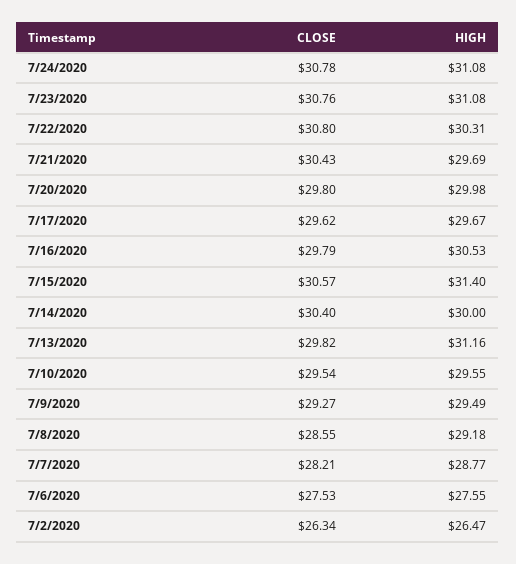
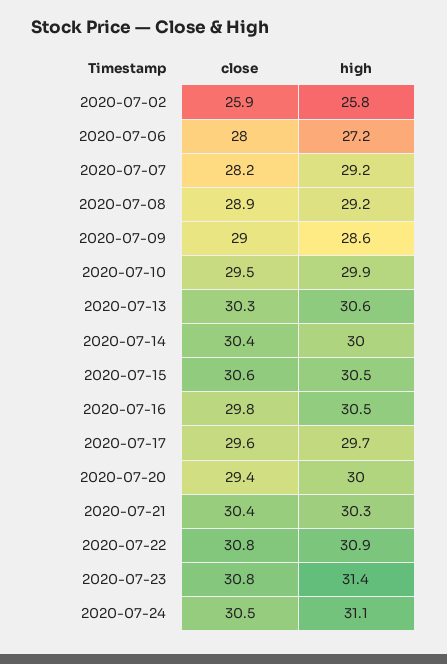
  {
    "CLOSE": {
-     "7/24/2020": 30.78,
+     "7/24/2020": 30.5,
      "7/23/2020": 30.76,
      "7/22/2020": 30.8,
      "7/21/2020": 30.43,
-     "7/20/2020": 29.8,
+     "7/20/2020": 29.4,
      "7/17/2020": 29.62,
      "7/16/2020": 29.79,
      "7/15/2020": 30.57,
      "7/14/2020": 30.4,
-     "7/13/2020": 29.82,
+     "7/13/2020": 30.3,
      "7/10/2020": 29.54,
-     "7/9/2020": 29.27,
+     "7/9/2020": 29,
-     "7/8/2020": 28.55,
+     "7/8/2020": 28.9,
      "7/7/2020": 28.21,
-     "7/6/2020": 27.53,
+     "7/6/2020": 28,
-     "7/2/2020": 26.34
+     "7/2/2020": 25.9
    },
    "HIGH": {
      "7/24/2020": 31.08,
-     "7/23/2020": 31.08,
+     "7/23/2020": 31.4,
-     "7/22/2020": 30.31,
+     "7/22/2020": 30.9,
-     "7/21/2020": 29.69,
+     "7/21/2020": 30.3,
      "7/20/2020": 29.98,
      "7/17/2020": 29.67,
      "7/16/2020": 30.53,
-     "7/15/2020": 31.4,
+     "7/15/2020": 30.5,
      "7/14/2020": 30,
-     "7/13/2020": 31.16,
+     "7/13/2020": 30.6,
-     "7/10/2020": 29.55,
+     "7/10/2020": 29.9,
-     "7/9/2020": 29.49,
+     "7/9/2020": 28.6,
      "7/8/2020": 29.18,
-     "7/7/2020": 28.77,
+     "7/7/2020": 29.2,
-     "7/6/2020": 27.55,
+     "7/6/2020": 27.2,
-     "7/2/2020": 26.47
+     "7/2/2020": 25.8
    }
  }

